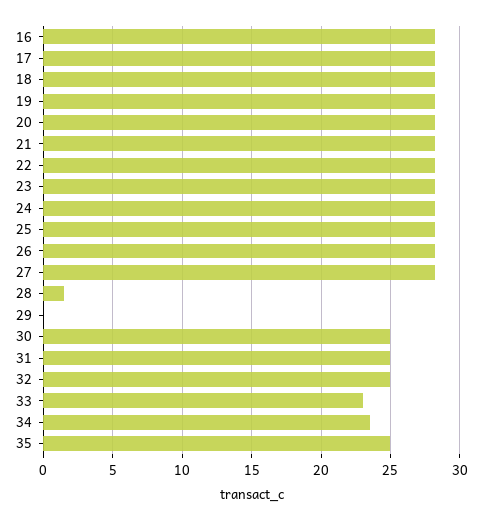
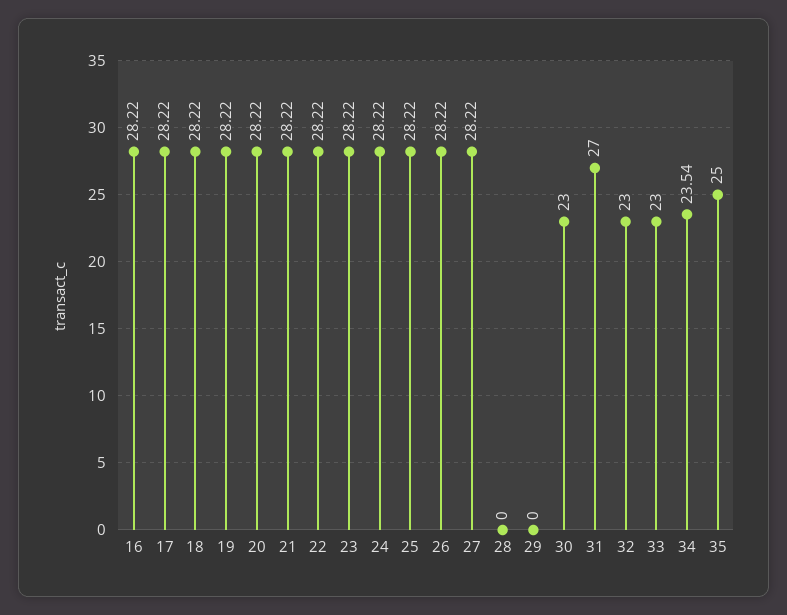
  {
    "16": 28.22,
    "17": 28.22,
    "18": 28.22,
    "19": 28.22,
    "20": 28.22,
    "21": 28.22,
    "22": 28.22,
    "23": 28.22,
    "24": 28.22,
    "25": 28.22,
    "26": 28.22,
    "27": 28.22,
-   "28": 1.5,
+   "28": 0,
    "29": 0,
-   "30": 25,
+   "30": 23,
-   "31": 25,
+   "31": 27,
-   "32": 25,
+   "32": 23,
    "33": 23,
    "34": 23.54,
    "35": 25
  }

